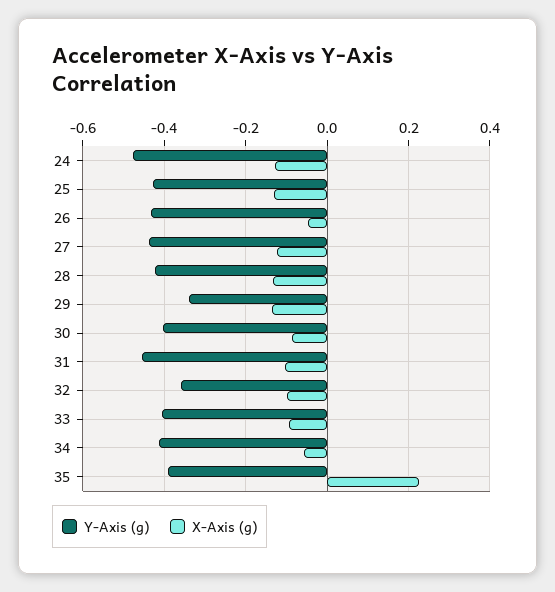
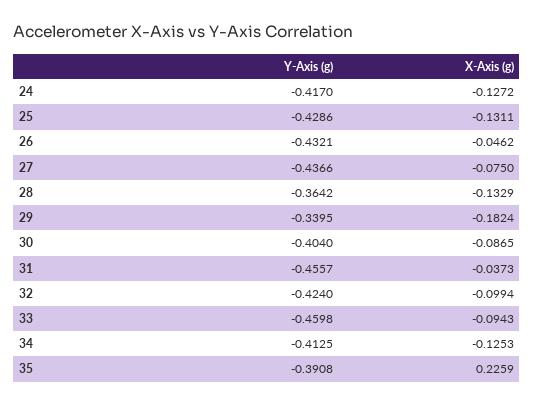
  {
    "Y-Axis (g)": {
-     "24": -0.48,
+     "24": -0.417,
      "25": -0.4286,
      "26": -0.4321,
      "27": -0.4366,
-     "28": -0.42,
+     "28": -0.3642,
      "29": -0.3395,
      "30": -0.404,
      "31": -0.4557,
-     "32": -0.36,
+     "32": -0.424,
-     "33": -0.4,
+     "33": -0.4598,
      "34": -0.4125,
      "35": -0.3908
    },
    "X-Axis (g)": {
      "24": -0.1272,
      "25": -0.1311,
      "26": -0.0462,
-     "27": -0.12,
+     "27": -0.075,
      "28": -0.1329,
-     "29": -0.14,
+     "29": -0.1824,
      "30": -0.0865,
-     "31": -0.1,
+     "31": -0.0373,
      "32": -0.0994,
      "33": -0.0943,
-     "34": -0.06,
+     "34": -0.1253,
      "35": 0.2259
    }
  }

